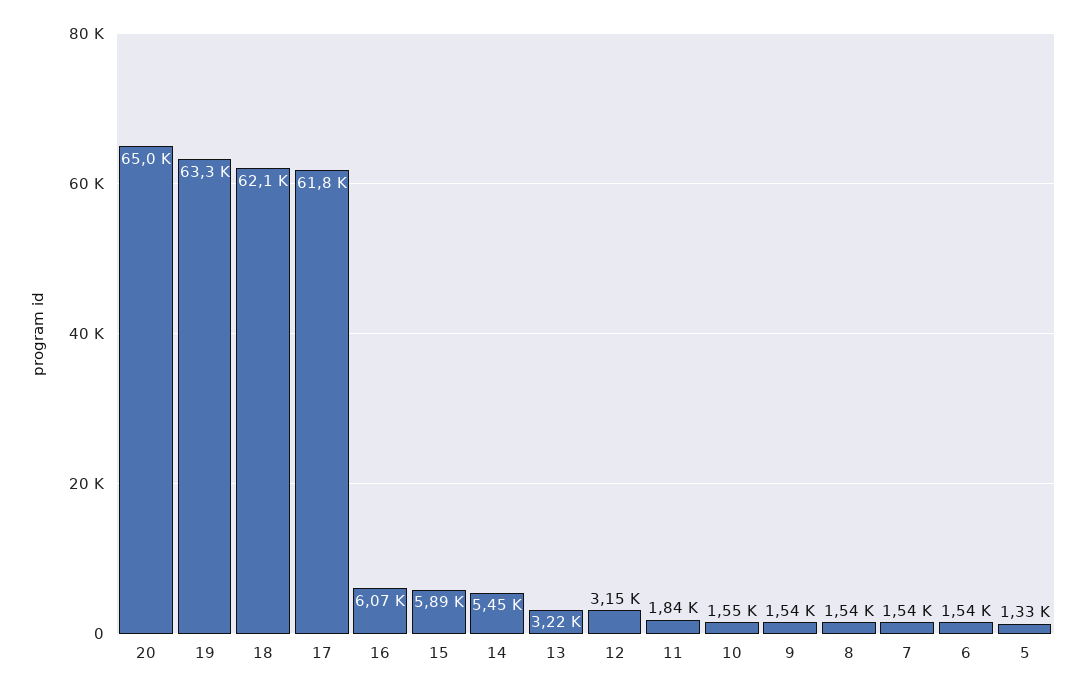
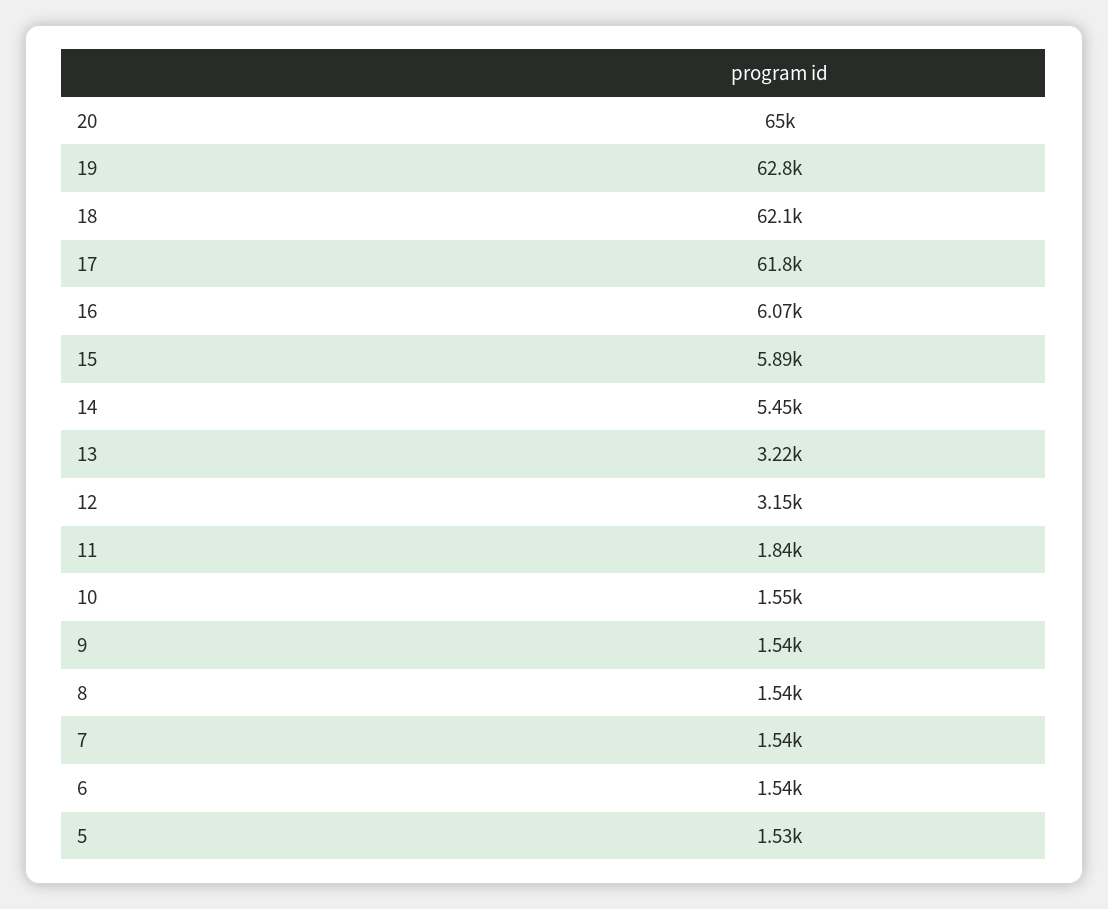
  {
    "20": 65000,
-   "19": 63300,
+   "19": 62800,
    "18": 62100,
    "17": 61800,
    "16": 6070,
    "15": 5890,
    "14": 5450,
    "13": 3220,
    "12": 3150,
    "11": 1840,
    "10": 1550,
    "9": 1540,
    "8": 1540,
    "7": 1540,
    "6": 1540,
-   "5": 1330
+   "5": 1530
  }

